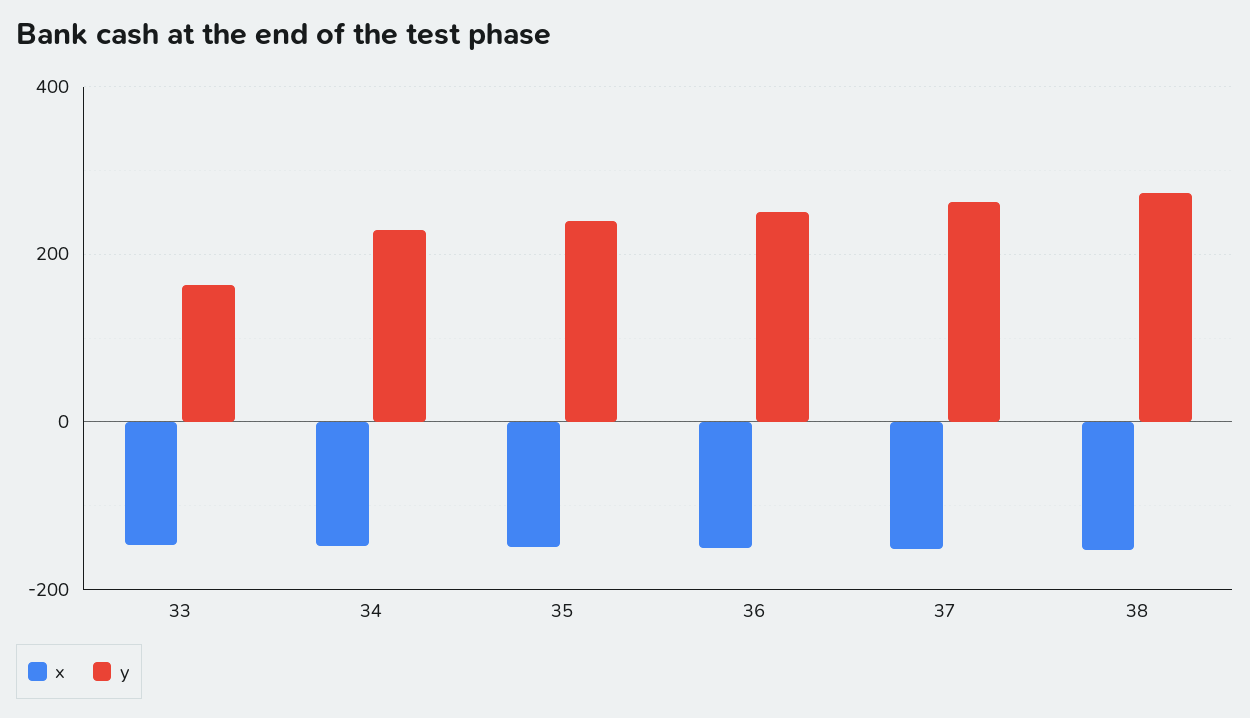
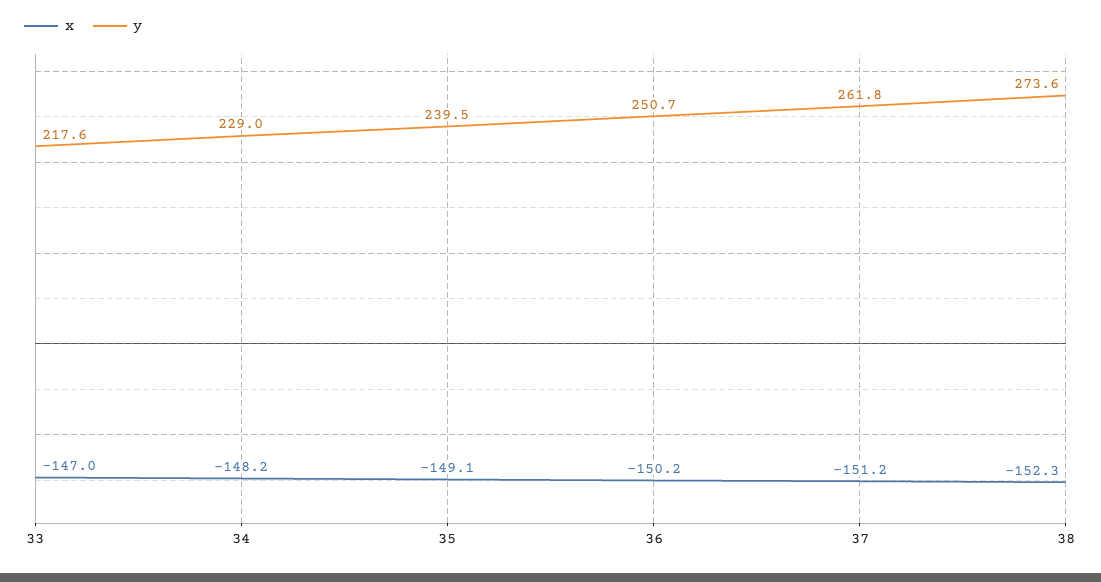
  {
    "x": {
      "33": -147,
      "34": -148.2,
      "35": -149.1,
      "36": -150.2,
      "37": -151.2,
      "38": -152.3
    },
    "y": {
-     "33": 160,
+     "33": 217.6,
      "34": 229,
      "35": 239.5,
      "36": 250.7,
      "37": 261.8,
      "38": 273.6
    }
  }

